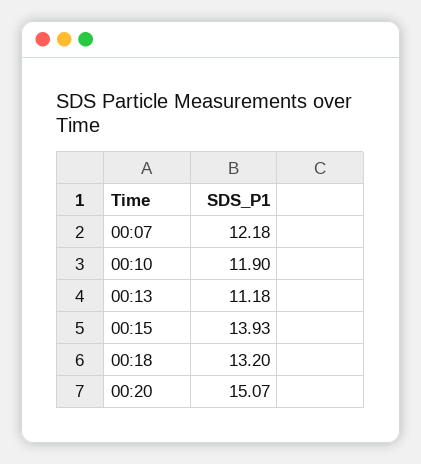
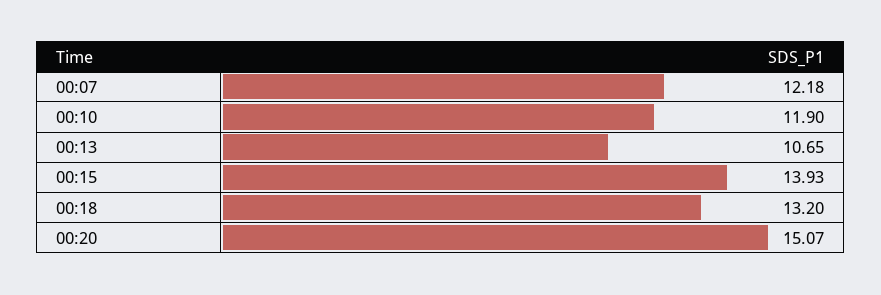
  {
    "00:07": 12.18,
    "00:10": 11.9,
-   "00:13": 11.18,
+   "00:13": 10.65,
    "00:15": 13.93,
    "00:18": 13.2,
    "00:20": 15.07
  }

